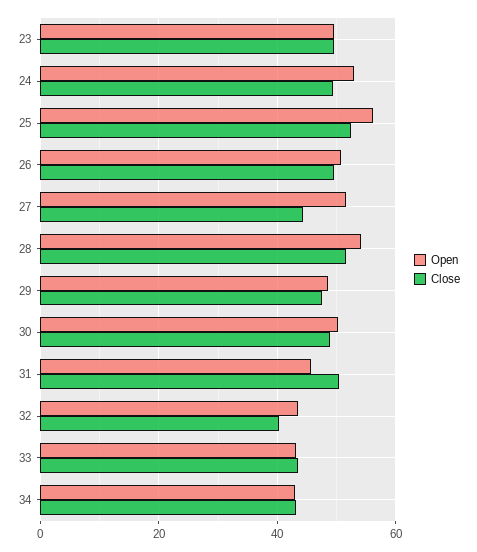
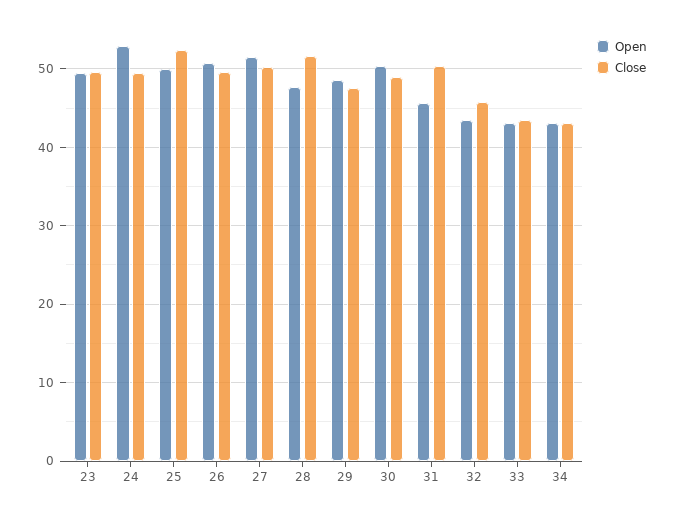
  {
    "Open": {
      "23": 50,
      "24": 53,
-     "25": 56,
+     "25": 50,
      "26": 51,
      "27": 52,
-     "28": 54,
+     "28": 48,
      "29": 49,
      "30": 50,
      "31": 46,
      "32": 44,
      "33": 43,
      "34": 43
    },
    "Close": {
      "23": 50,
      "24": 49,
      "25": 52,
      "26": 50,
-     "27": 44,
+     "27": 50,
      "28": 52,
      "29": 48,
      "30": 49,
      "31": 50,
-     "32": 40,
+     "32": 46,
      "33": 43,
      "34": 43
    }
  }

